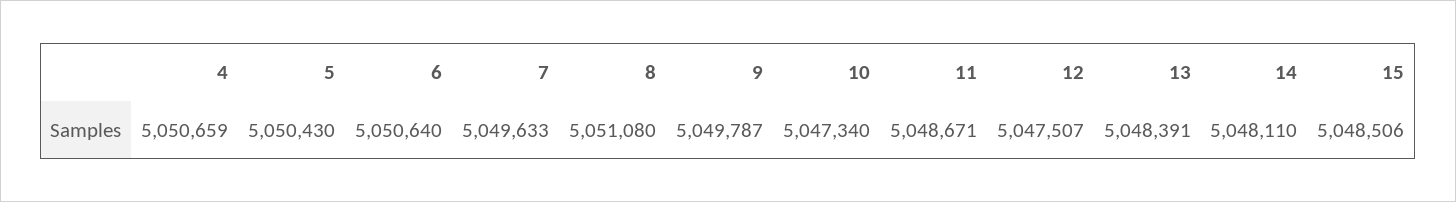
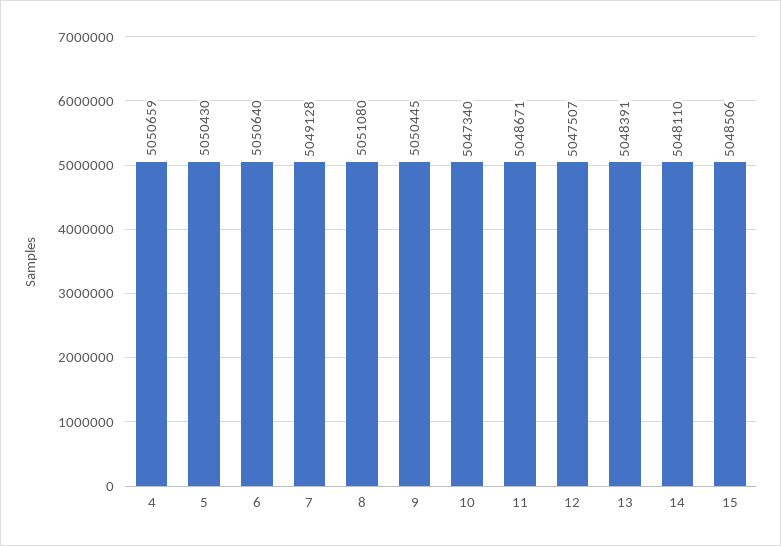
  {
    "4": 5050659,
    "5": 5050430,
    "6": 5050640,
-   "7": 5049633,
+   "7": 5049128,
    "8": 5051080,
-   "9": 5049787,
+   "9": 5050445,
    "10": 5047340,
    "11": 5048671,
    "12": 5047507,
    "13": 5048391,
    "14": 5048110,
    "15": 5048506
  }

